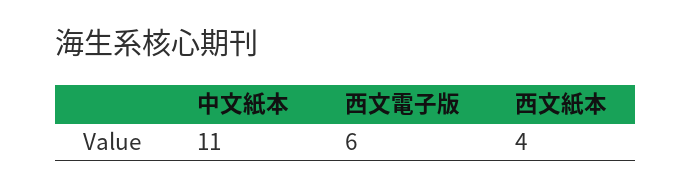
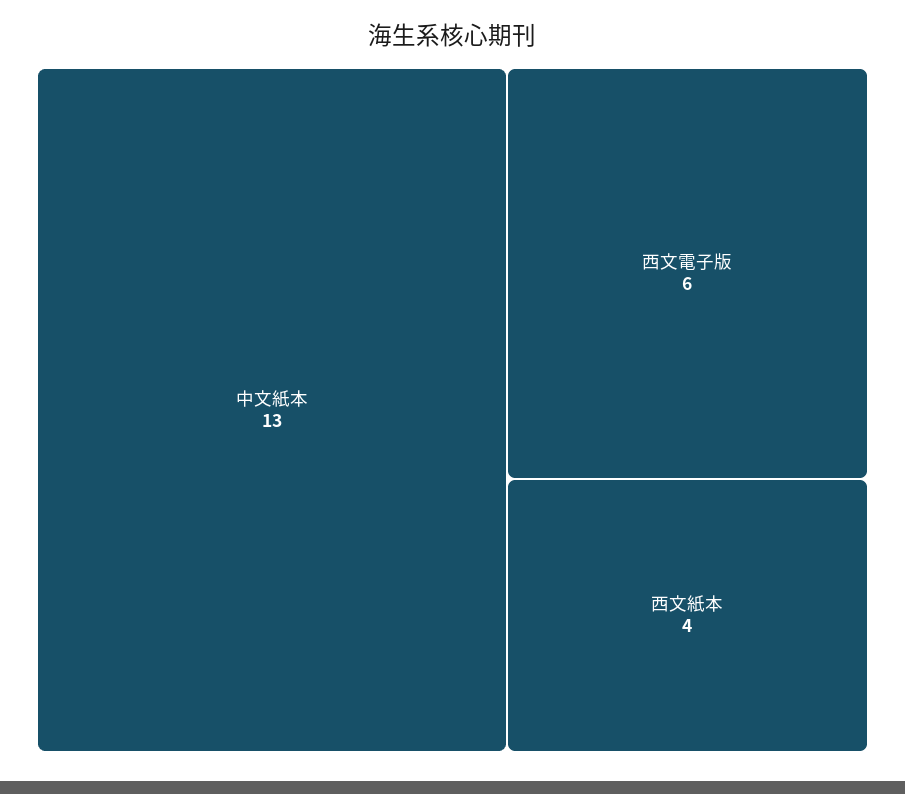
  {
-   "中文紙本": 11,
+   "中文紙本": 13,
    "西文電子版": 6,
    "西文紙本": 4
  }

